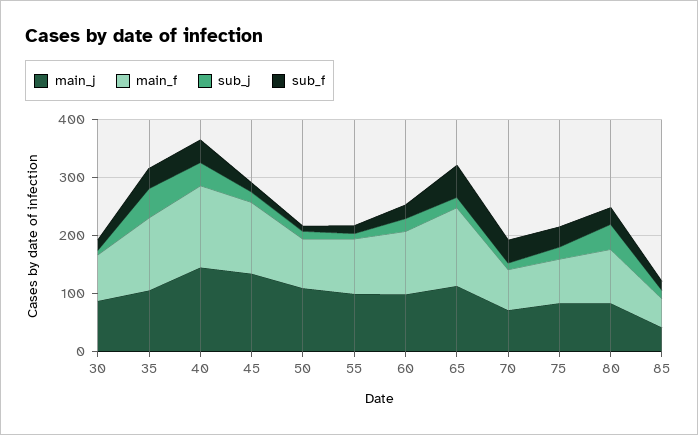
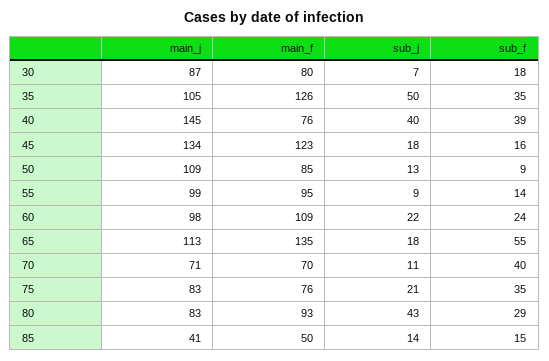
  {
    "main_j": {
      "30": 87,
      "35": 105,
      "40": 145,
      "45": 134,
      "50": 109,
      "55": 99,
      "60": 98,
      "65": 113,
      "70": 71,
      "75": 83,
      "80": 83,
      "85": 41
    },
    "main_f": {
      "30": 80,
      "35": 126,
-     "40": 140,
+     "40": 76,
      "45": 123,
      "50": 85,
      "55": 95,
      "60": 109,
      "65": 135,
      "70": 70,
      "75": 76,
      "80": 93,
      "85": 50
    },
    "sub_j": {
      "30": 7,
      "35": 50,
      "40": 40,
      "45": 18,
      "50": 13,
      "55": 9,
      "60": 22,
      "65": 18,
      "70": 11,
      "75": 21,
      "80": 43,
      "85": 14
    },
    "sub_f": {
      "30": 18,
      "35": 35,
      "40": 39,
      "45": 16,
      "50": 9,
      "55": 14,
      "60": 24,
      "65": 55,
      "70": 40,
      "75": 35,
      "80": 29,
      "85": 15
    }
  }

